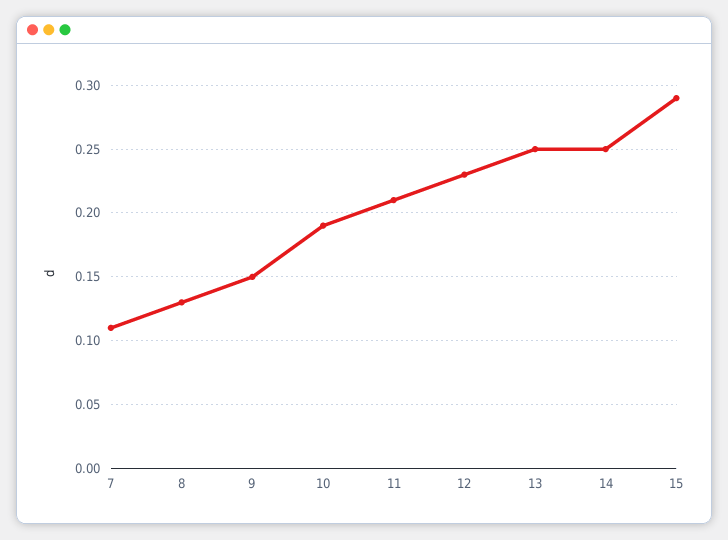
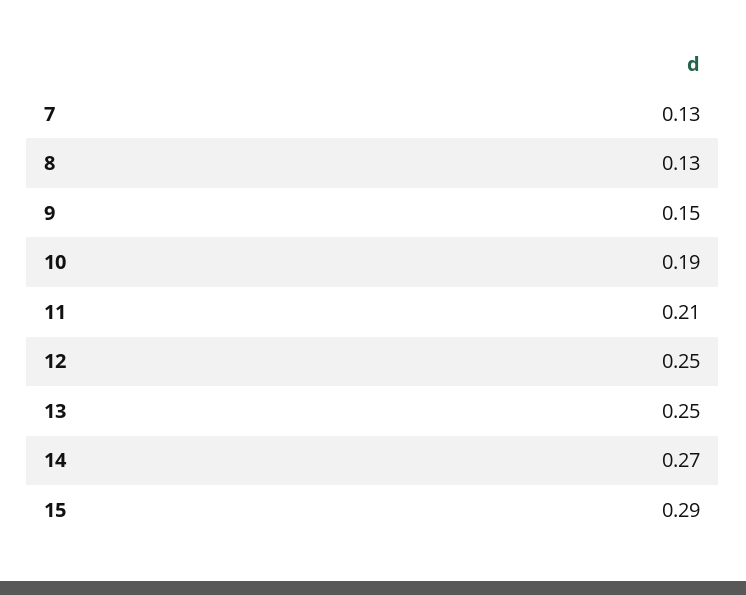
  {
-   "7": 0.11,
+   "7": 0.13,
    "8": 0.13,
    "9": 0.15,
    "10": 0.19,
    "11": 0.21,
-   "12": 0.23,
+   "12": 0.25,
    "13": 0.25,
-   "14": 0.25,
+   "14": 0.27,
    "15": 0.29
  }

